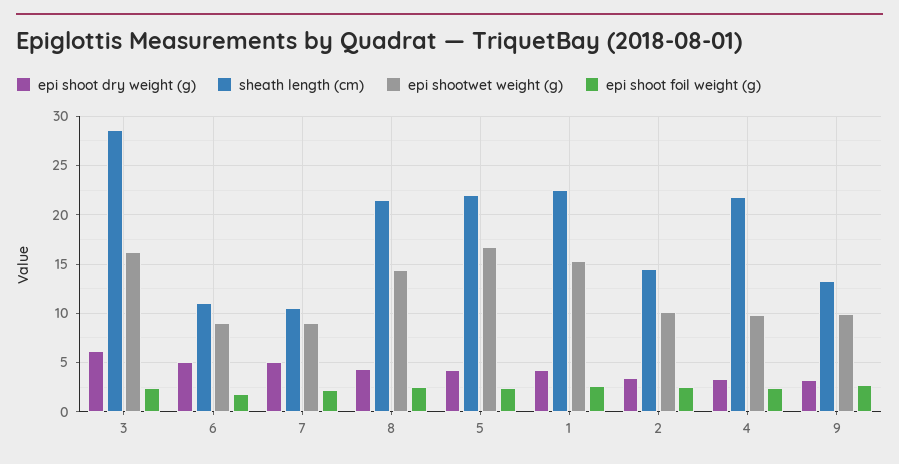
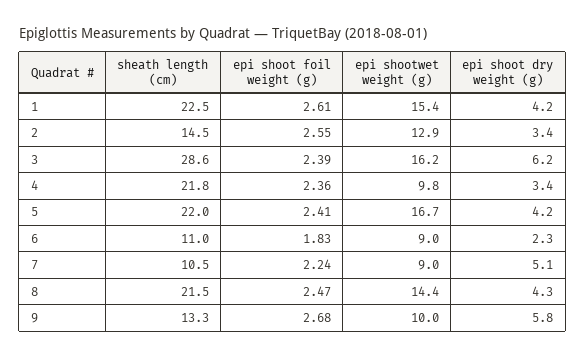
  {
    "epi shoot dry weight (g)": {
      "3": 6.2,
-     "6": 5,
+     "6": 2.3,
      "7": 5.1,
      "8": 4.3,
      "5": 4.2,
      "1": 4.2,
      "2": 3.4,
      "4": 3.4,
-     "9": 3
+     "9": 5.8
    },
    "sheath length (cm)": {
      "3": 28.6,
      "6": 11,
      "7": 10.5,
      "8": 21.5,
      "5": 22,
      "1": 22.5,
      "2": 14.5,
      "4": 21.8,
      "9": 13.3
    },
    "epi shootwet weight (g)": {
      "3": 16.2,
      "6": 9,
      "7": 9,
      "8": 14.4,
      "5": 16.7,
      "1": 15.4,
-     "2": 10,
+     "2": 12.9,
      "4": 9.8,
      "9": 10
    },
    "epi shoot foil weight (g)": {
      "3": 2.39,
      "6": 1.83,
      "7": 2.24,
      "8": 2.47,
      "5": 2.41,
      "1": 2.61,
      "2": 2.55,
      "4": 2.36,
      "9": 2.68
    }
  }

